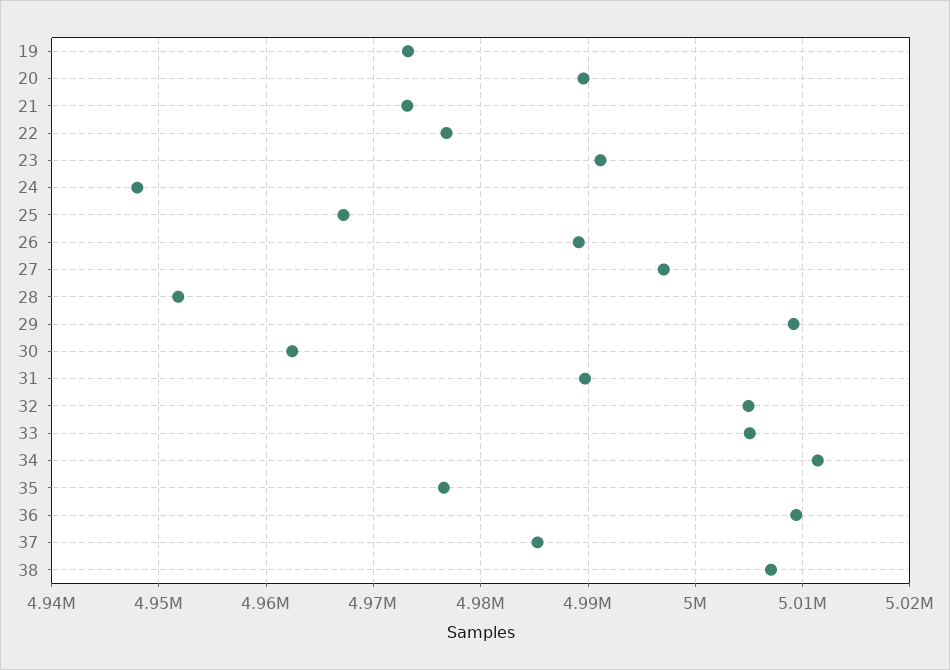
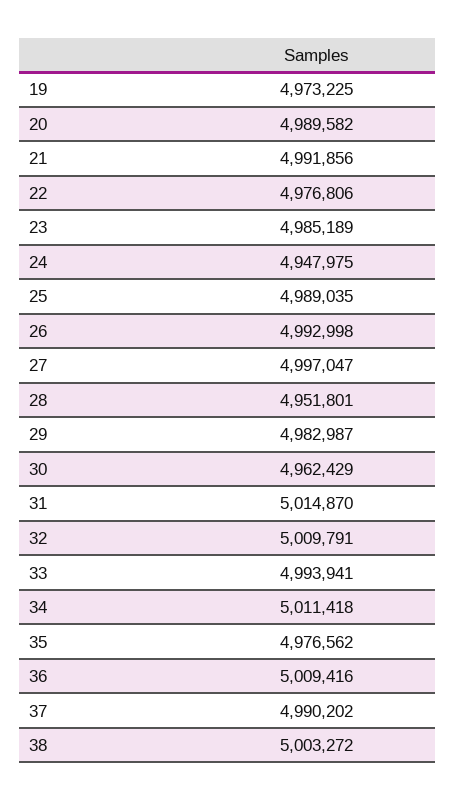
  {
    "19": 4973225,
    "20": 4989582,
-   "21": 4973000,
+   "21": 4991856,
    "22": 4976806,
-   "23": 4991000,
+   "23": 4985189,
    "24": 4947975,
-   "25": 4967000,
+   "25": 4989035,
-   "26": 4989000,
+   "26": 4992998,
    "27": 4997047,
    "28": 4951801,
-   "29": 5009000,
+   "29": 4982987,
    "30": 4962429,
-   "31": 4990000,
+   "31": 5014870,
-   "32": 5005000,
+   "32": 5009791,
-   "33": 5005000,
+   "33": 4993941,
    "34": 5011418,
    "35": 4976562,
    "36": 5009416,
-   "37": 4985000,
+   "37": 4990202,
-   "38": 5007000
+   "38": 5003272
  }

